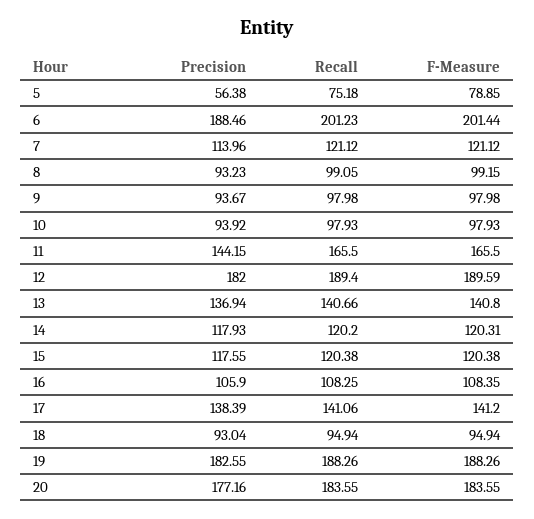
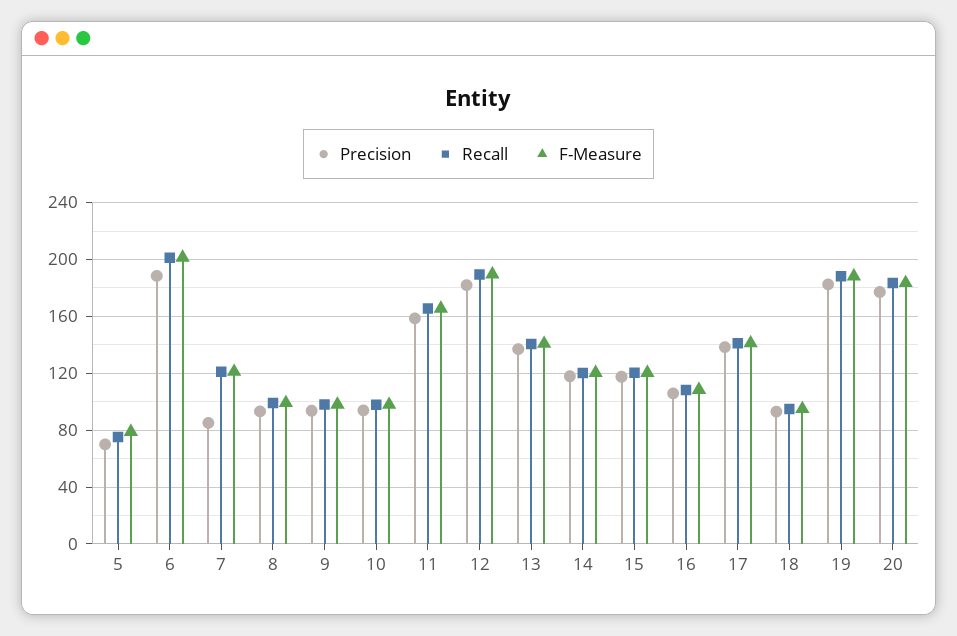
  {
    "Precision": {
-     "5": 56.38,
+     "5": 70,
      "6": 188.46,
-     "7": 113.96,
+     "7": 85,
      "8": 93.23,
      "9": 93.67,
      "10": 93.92,
-     "11": 144.15,
+     "11": 160,
      "12": 182,
      "13": 136.94,
      "14": 117.93,
      "15": 117.55,
      "16": 105.9,
      "17": 138.39,
      "18": 93.04,
      "19": 182.55,
      "20": 177.16
    },
    "Recall": {
      "5": 75.18,
      "6": 201.23,
      "7": 121.12,
      "8": 99.05,
      "9": 97.98,
      "10": 97.93,
      "11": 165.5,
      "12": 189.4,
      "13": 140.66,
      "14": 120.2,
      "15": 120.38,
      "16": 108.25,
      "17": 141.06,
      "18": 94.94,
      "19": 188.26,
      "20": 183.55
    },
    "F-Measure": {
      "5": 78.85,
      "6": 201.44,
      "7": 121.12,
      "8": 99.15,
      "9": 97.98,
      "10": 97.93,
      "11": 165.5,
      "12": 189.59,
      "13": 140.8,
      "14": 120.31,
      "15": 120.38,
      "16": 108.35,
      "17": 141.2,
      "18": 94.94,
      "19": 188.26,
      "20": 183.55
    }
  }

